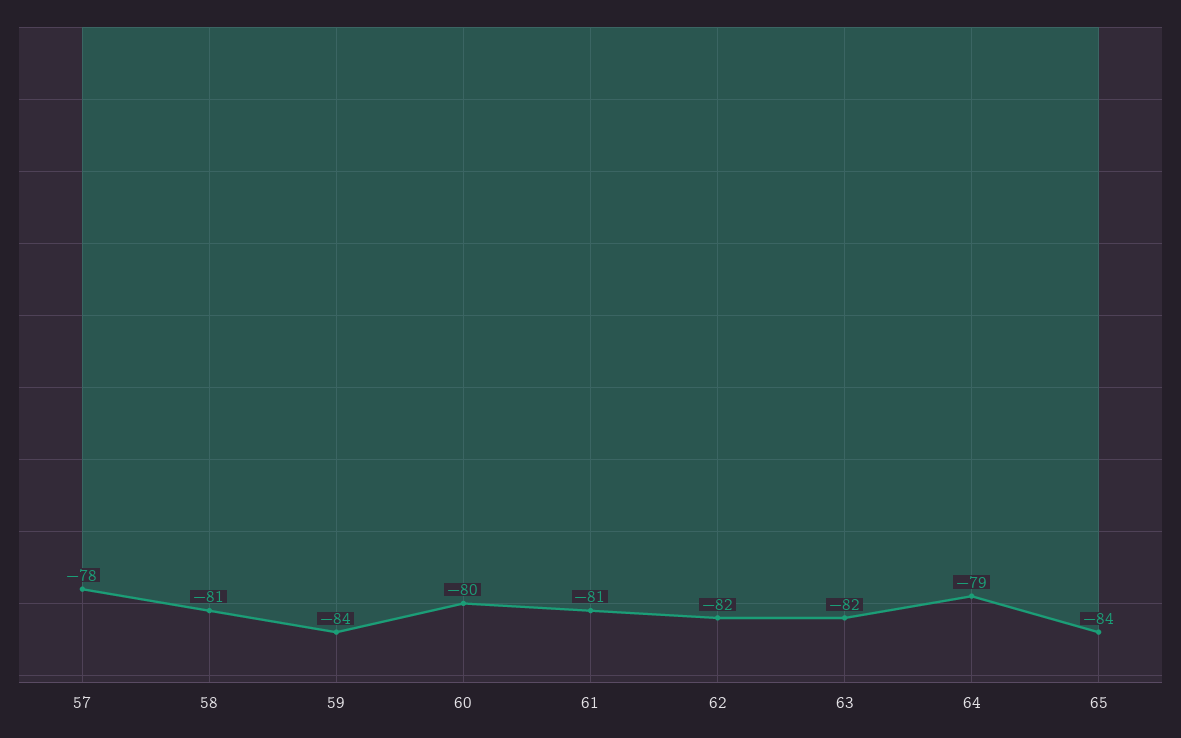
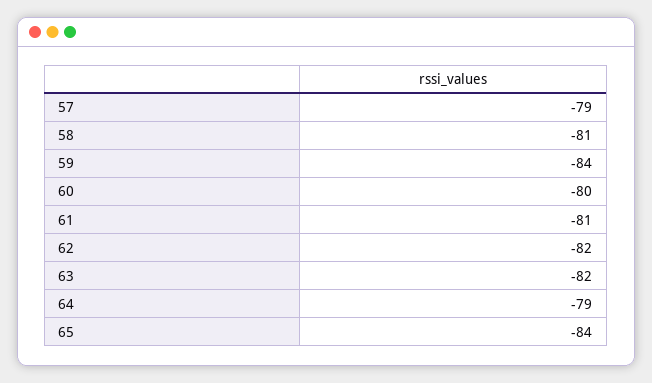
  {
-   "57": -78,
+   "57": -79,
    "58": -81,
    "59": -84,
    "60": -80,
    "61": -81,
    "62": -82,
    "63": -82,
    "64": -79,
    "65": -84
  }

